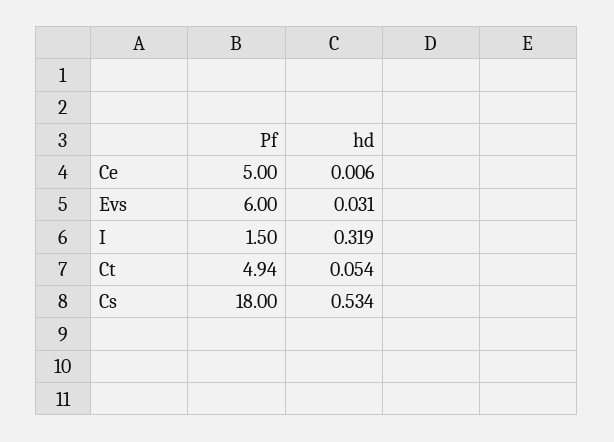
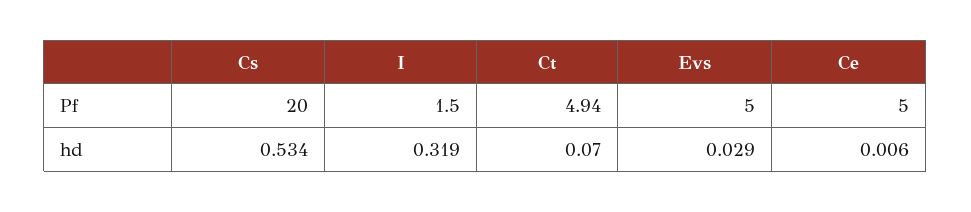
  {
    "Pf": {
      "Ce": 5,
-     "Evs": 6,
+     "Evs": 5,
      "I": 1.5,
      "Ct": 4.94,
-     "Cs": 18
+     "Cs": 20
    },
    "hd": {
      "Ce": 0.006,
-     "Evs": 0.031,
+     "Evs": 0.029,
      "I": 0.319,
-     "Ct": 0.054,
+     "Ct": 0.07,
      "Cs": 0.534
    }
  }

